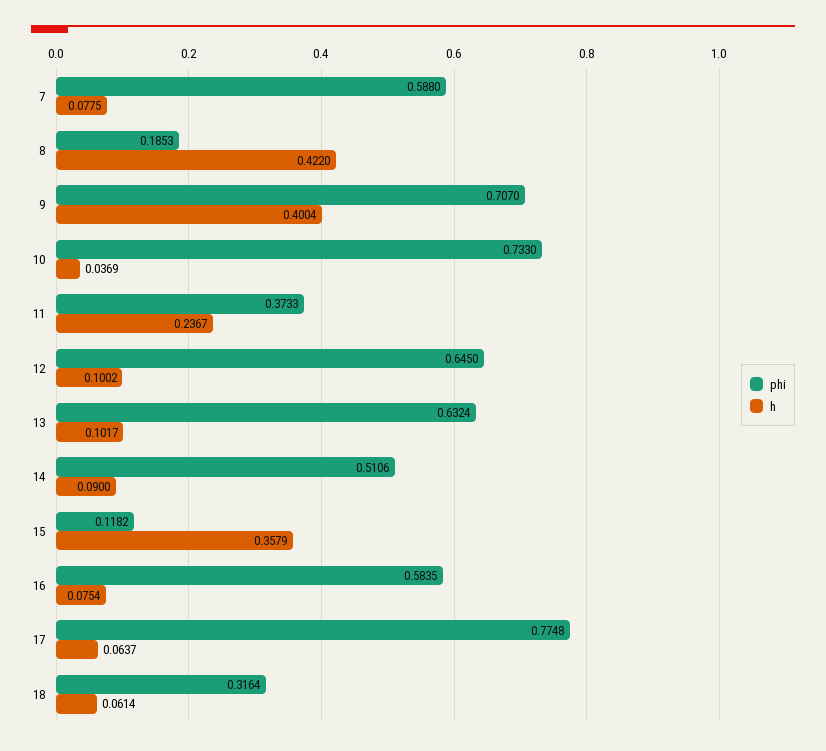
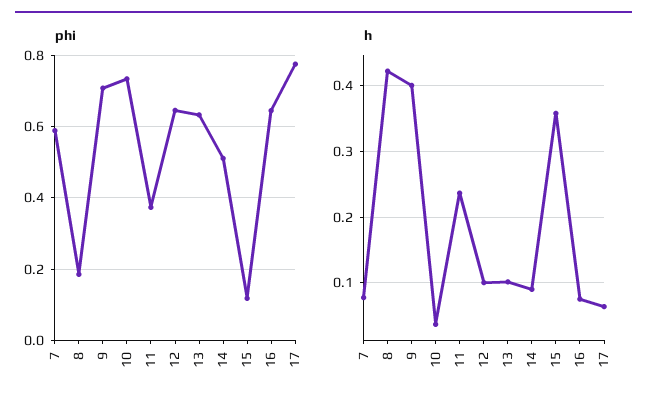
  {
    "phi": {
      "7": 0.588,
      "8": 0.1853,
      "9": 0.707,
      "10": 0.733,
      "11": 0.3733,
      "12": 0.645,
      "13": 0.6324,
      "14": 0.5106,
      "15": 0.1182,
-     "16": 0.5835,
+     "16": 0.64,
-     "17": 0.7748,
+     "17": 0.7748
-     "18": 0.3164
    },
    "h": {
      "7": 0.0775,
      "8": 0.422,
      "9": 0.4004,
      "10": 0.0369,
      "11": 0.2367,
      "12": 0.1002,
      "13": 0.1017,
      "14": 0.09,
      "15": 0.3579,
      "16": 0.0754,
-     "17": 0.0637,
+     "17": 0.0637
-     "18": 0.0614
    }
  }

